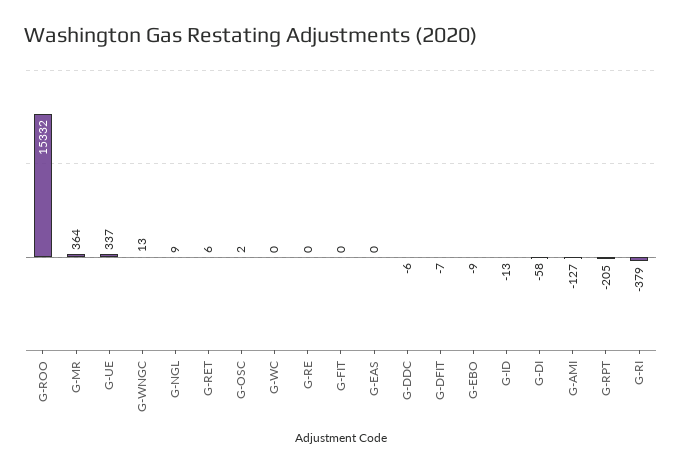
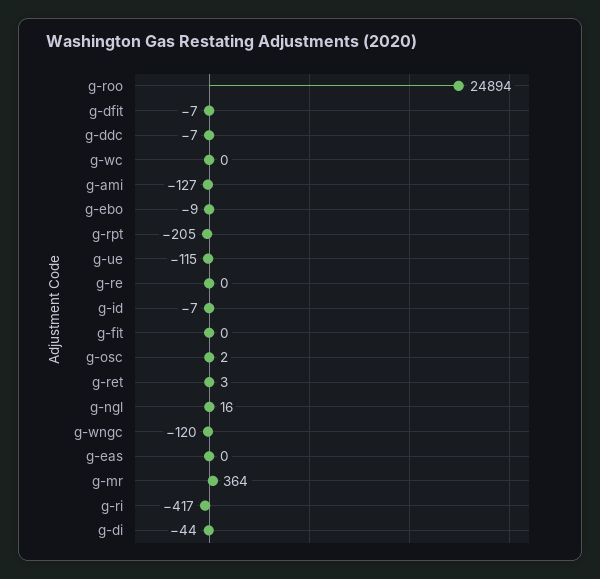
  {
-   "G-ROO": 15332,
+   "G-ROO": 24894,
    "G-MR": 364,
-   "G-UE": 337,
+   "G-UE": -115,
-   "G-WNGC": 13,
+   "G-WNGC": -120,
-   "G-NGL": 9,
+   "G-NGL": 16,
-   "G-RET": 6,
+   "G-RET": 3,
    "G-OSC": 2,
    "G-WC": 0,
    "G-RE": 0,
    "G-FIT": 0,
    "G-EAS": 0,
-   "G-DDC": -6,
+   "G-DDC": -7,
    "G-DFIT": -7,
    "G-EBO": -9,
-   "G-ID": -13,
+   "G-ID": -7,
-   "G-DI": -58,
+   "G-DI": -44,
    "G-AMI": -127,
    "G-RPT": -205,
-   "G-RI": -379
+   "G-RI": -417
  }

